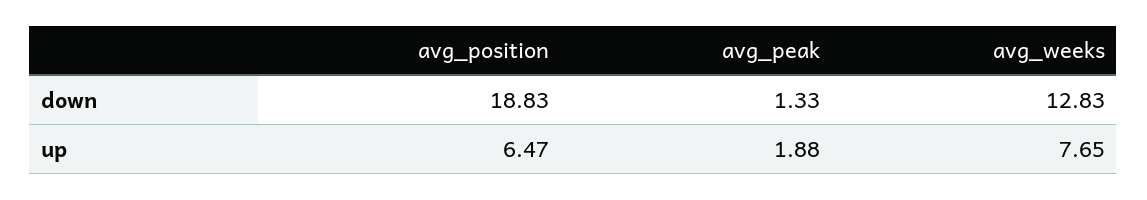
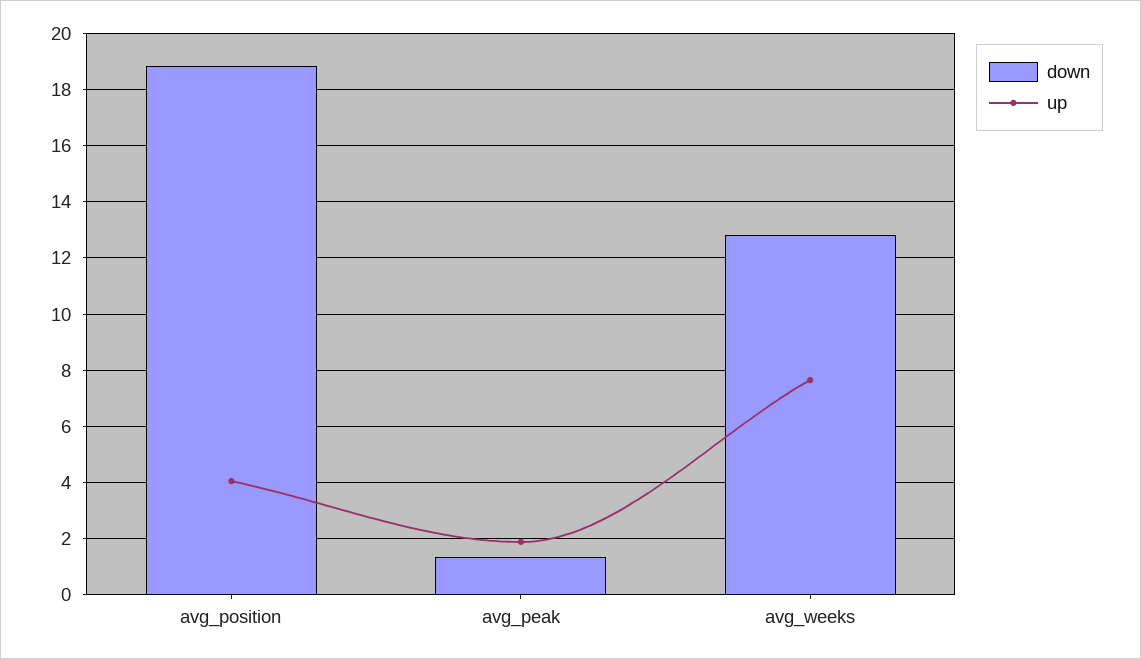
  {
    "down": {
      "avg_position": 18.83,
      "avg_peak": 1.33,
      "avg_weeks": 12.83
    },
    "up": {
-     "avg_position": 6.47,
+     "avg_position": 4,
      "avg_peak": 1.88,
      "avg_weeks": 7.65
    }
  }

